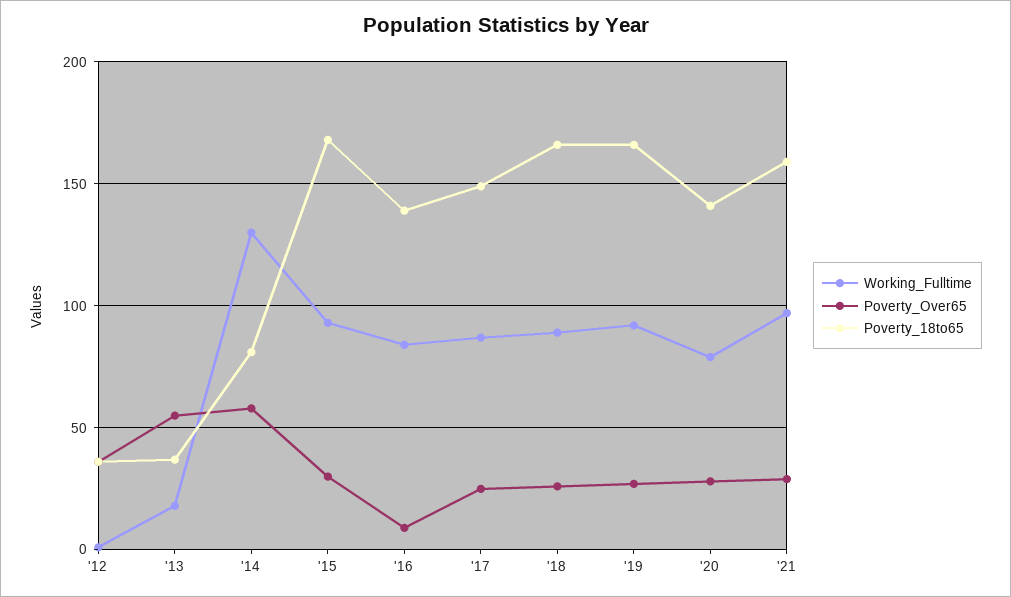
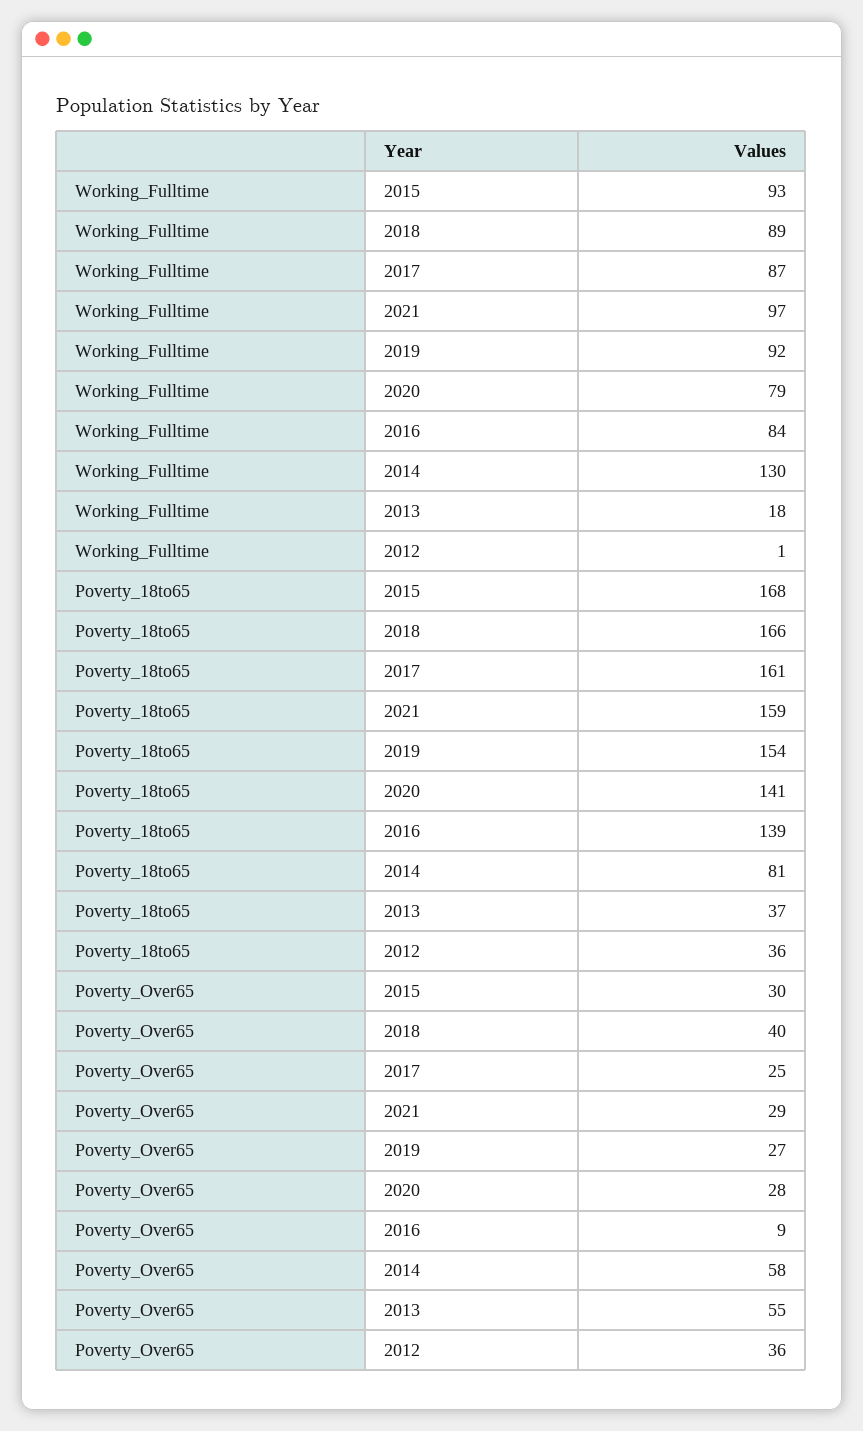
  {
    "Working_Fulltime": {
      "'12": 1,
      "'13": 18,
      "'14": 130,
      "'15": 93,
      "'16": 84,
      "'17": 87,
      "'18": 89,
      "'19": 92,
      "'20": 79,
      "'21": 97
    },
    "Poverty_Over65": {
      "'12": 36,
      "'13": 55,
      "'14": 58,
      "'15": 30,
      "'16": 9,
      "'17": 25,
-     "'18": 25,
+     "'18": 40,
      "'19": 27,
      "'20": 28,
      "'21": 29
    },
    "Poverty_18to65": {
      "'12": 36,
      "'13": 37,
      "'14": 81,
      "'15": 168,
      "'16": 139,
-     "'17": 150,
+     "'17": 161,
      "'18": 166,
-     "'19": 165,
+     "'19": 154,
      "'20": 141,
      "'21": 159
    }
  }

